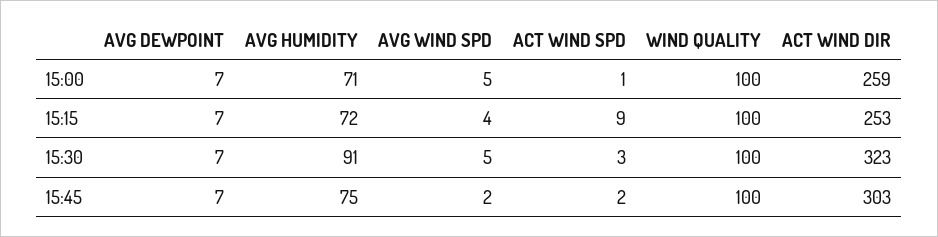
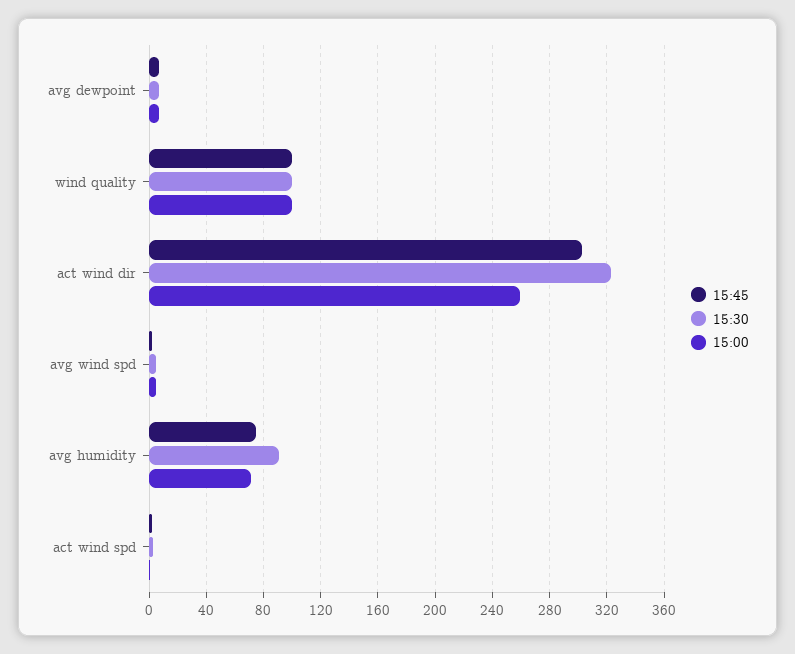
  {
    "15:00": {
      "AVG DEWPOINT": 7,
      "AVG HUMIDITY": 71,
      "AVG WIND SPD": 5,
      "ACT WIND SPD": 1,
      "WIND QUALITY": 100,
      "ACT WIND DIR": 259
    },
-   "15:15": {
-     "AVG DEWPOINT": 7,
-     "AVG HUMIDITY": 72,
-     "AVG WIND SPD": 4,
-     "ACT WIND SPD": 9,
-     "WIND QUALITY": 100,
-     "ACT WIND DIR": 253
-   },
    "15:30": {
      "AVG DEWPOINT": 7,
      "AVG HUMIDITY": 91,
      "AVG WIND SPD": 5,
      "ACT WIND SPD": 3,
      "WIND QUALITY": 100,
      "ACT WIND DIR": 323
    },
    "15:45": {
      "AVG DEWPOINT": 7,
      "AVG HUMIDITY": 75,
      "AVG WIND SPD": 2,
      "ACT WIND SPD": 2,
      "WIND QUALITY": 100,
      "ACT WIND DIR": 303
    }
  }

